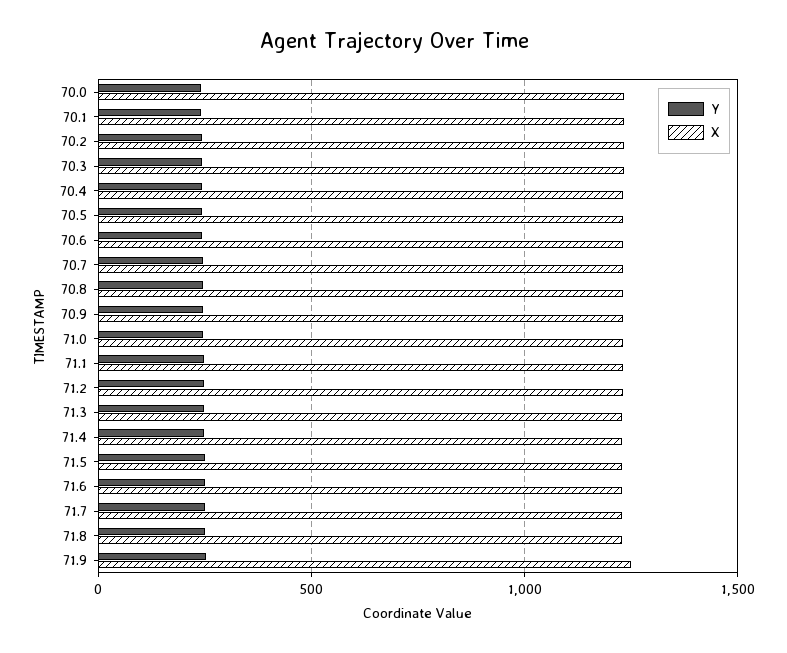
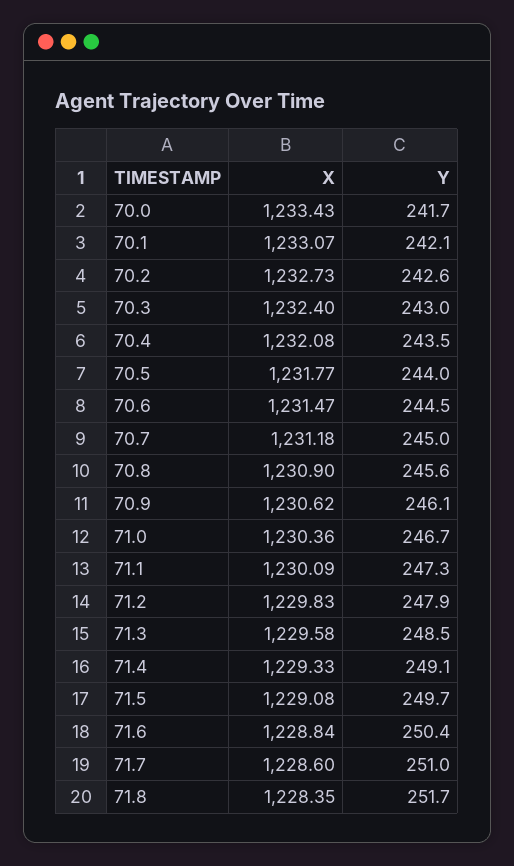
  {
    "Y": {
      "70.0": 241.7,
      "70.1": 242.1,
      "70.2": 242.6,
      "70.3": 243,
      "70.4": 243.5,
      "70.5": 244,
      "70.6": 244.5,
      "70.7": 245,
      "70.8": 245.6,
      "70.9": 246.1,
      "71.0": 246.7,
      "71.1": 247.3,
      "71.2": 247.9,
      "71.3": 248.5,
      "71.4": 249.1,
      "71.5": 249.7,
      "71.6": 250.4,
      "71.7": 251,
-     "71.8": 251.7,
+     "71.8": 251.7
-     "71.9": 250
    },
    "X": {
      "70.0": 1233.43,
      "70.1": 1233.07,
      "70.2": 1232.73,
      "70.3": 1232.4,
      "70.4": 1232.08,
      "70.5": 1231.77,
      "70.6": 1231.47,
      "70.7": 1231.18,
      "70.8": 1230.9,
      "70.9": 1230.62,
      "71.0": 1230.36,
      "71.1": 1230.09,
      "71.2": 1229.83,
      "71.3": 1229.58,
      "71.4": 1229.33,
      "71.5": 1229.08,
      "71.6": 1228.84,
      "71.7": 1228.6,
-     "71.8": 1228.35,
+     "71.8": 1228.35
-     "71.9": 1250
    }
  }

